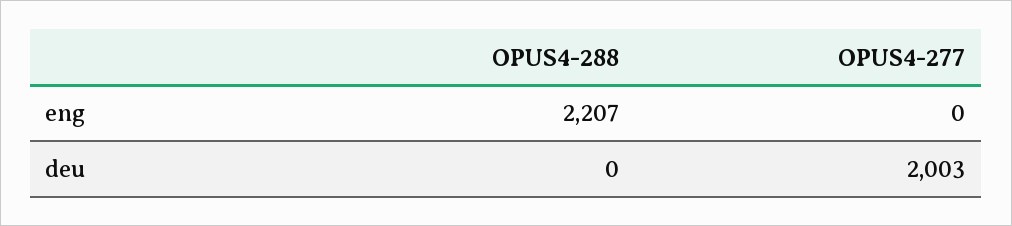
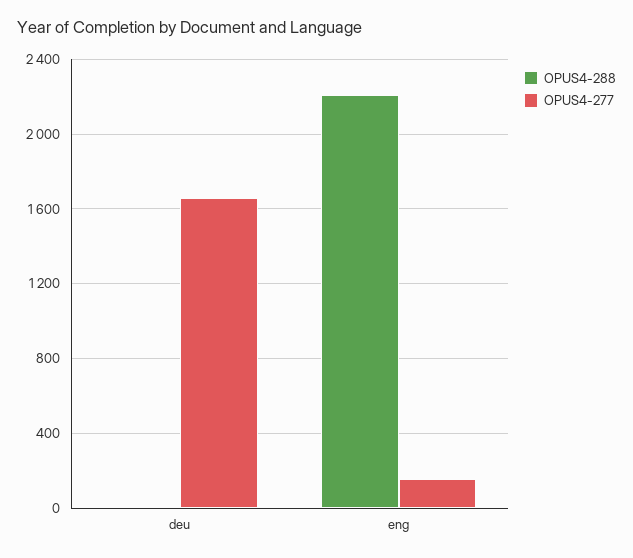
  {
    "OPUS4-288": {
      "eng": 2207,
      "deu": 0
    },
    "OPUS4-277": {
-     "eng": 0,
+     "eng": 150,
-     "deu": 2003
+     "deu": 1650
    }
  }

